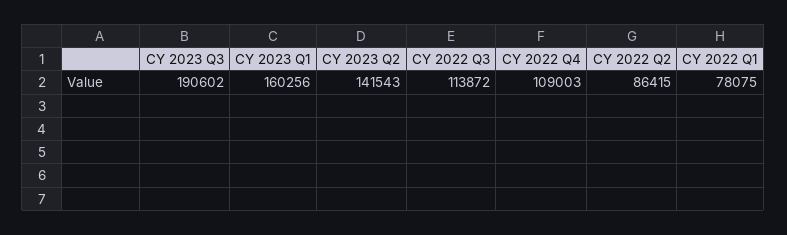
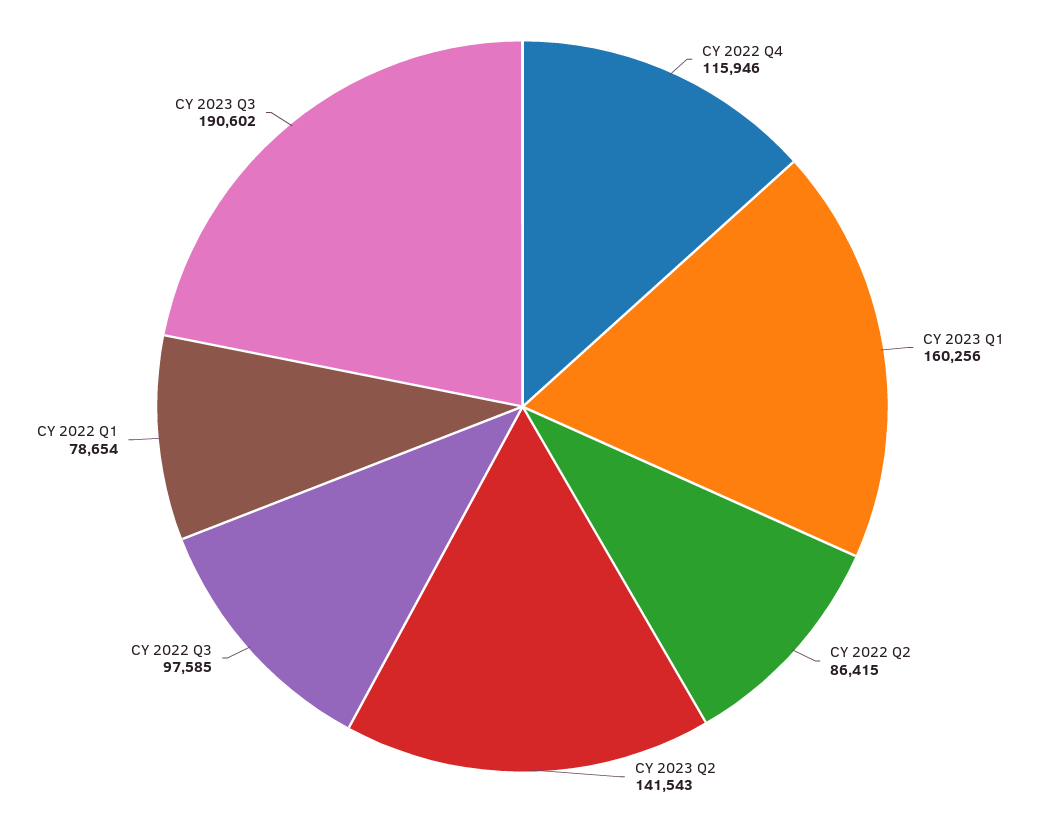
  {
    "CY 2023 Q3": 190602,
    "CY 2023 Q1": 160256,
    "CY 2023 Q2": 141543,
-   "CY 2022 Q3": 113872,
+   "CY 2022 Q3": 97585,
-   "CY 2022 Q4": 109003,
+   "CY 2022 Q4": 115946,
    "CY 2022 Q2": 86415,
-   "CY 2022 Q1": 78075
+   "CY 2022 Q1": 78654
  }

